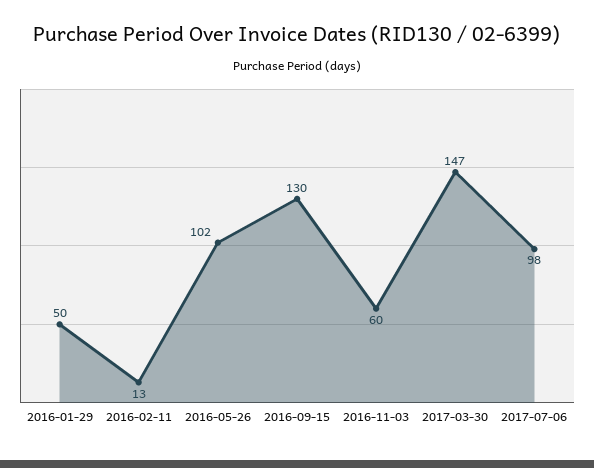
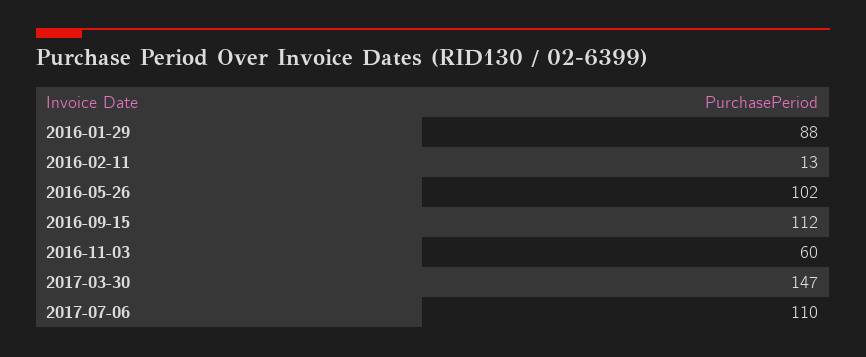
  {
-   "2016-01-29": 50,
+   "2016-01-29": 88,
    "2016-02-11": 13,
    "2016-05-26": 102,
-   "2016-09-15": 130,
+   "2016-09-15": 112,
    "2016-11-03": 60,
    "2017-03-30": 147,
-   "2017-07-06": 98
+   "2017-07-06": 110
  }

